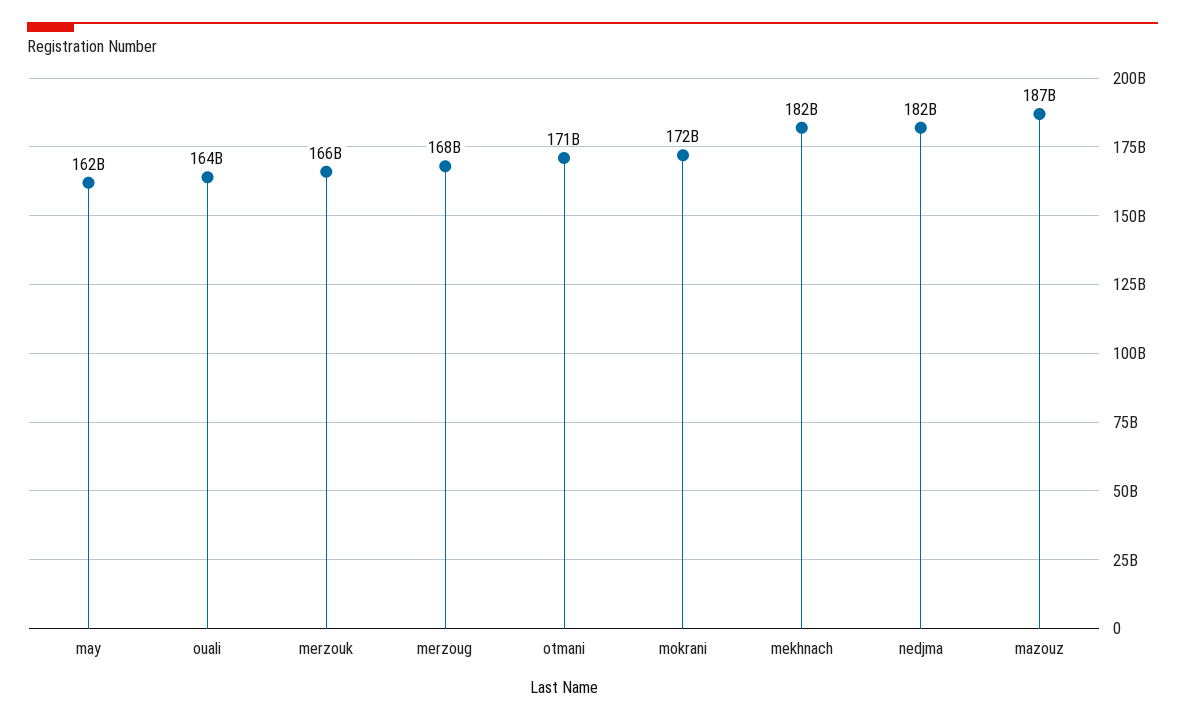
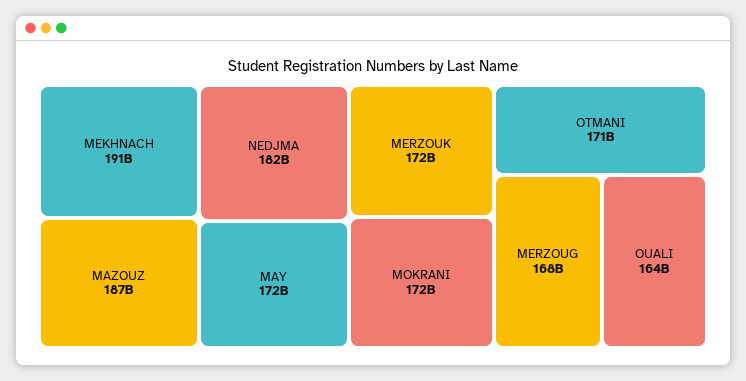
  {
-   "may": 162000000000,
+   "may": 172000000000,
    "ouali": 164000000000,
-   "merzouk": 166000000000,
+   "merzouk": 172000000000,
    "merzoug": 168000000000,
    "otmani": 171000000000,
    "mokrani": 172000000000,
-   "mekhnach": 182000000000,
+   "mekhnach": 191000000000,
    "nedjma": 182000000000,
    "mazouz": 187000000000
  }

